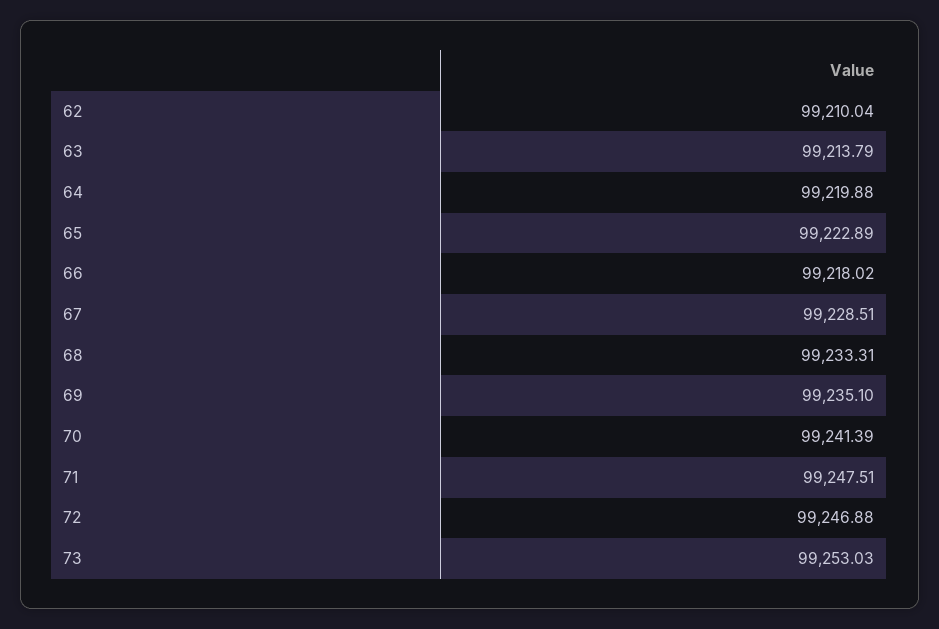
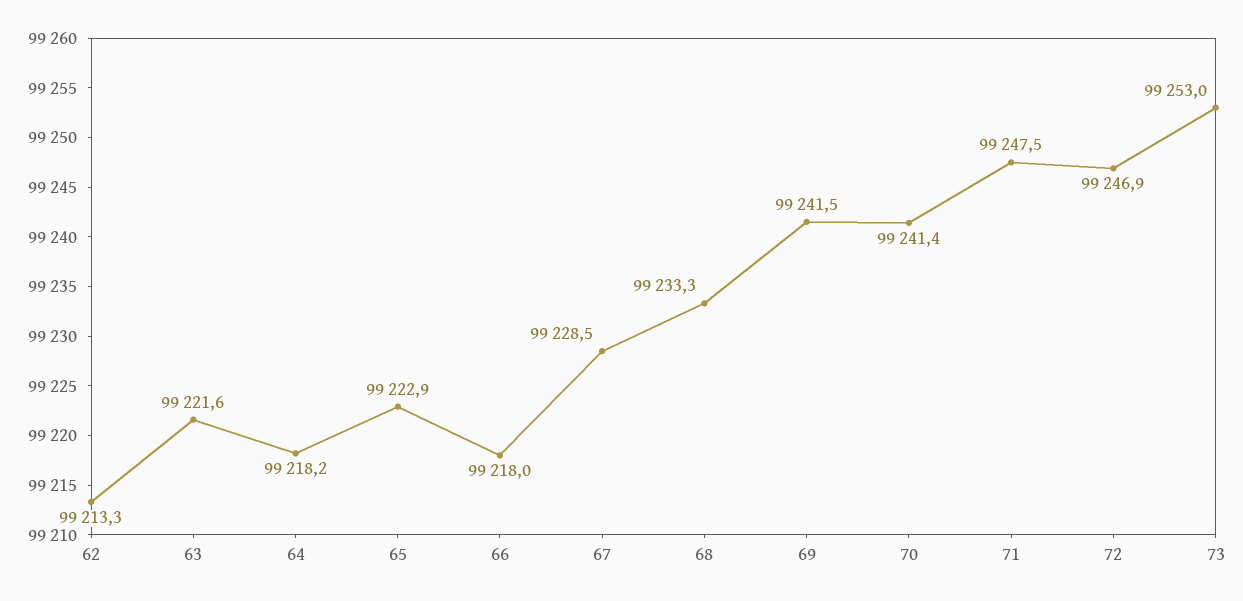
  {
-   "62": 99210.04,
+   "62": 99213.3,
-   "63": 99213.79,
+   "63": 99221.6,
-   "64": 99219.88,
+   "64": 99218.2,
    "65": 99222.89,
    "66": 99218.02,
    "67": 99228.51,
    "68": 99233.31,
-   "69": 99235.1,
+   "69": 99241.5,
    "70": 99241.39,
    "71": 99247.51,
    "72": 99246.88,
    "73": 99253.03
  }

